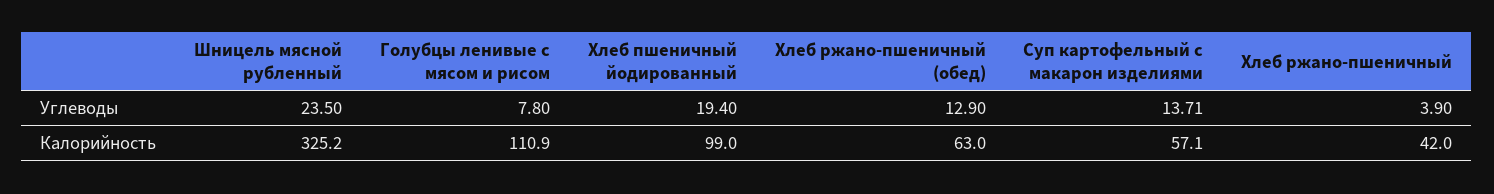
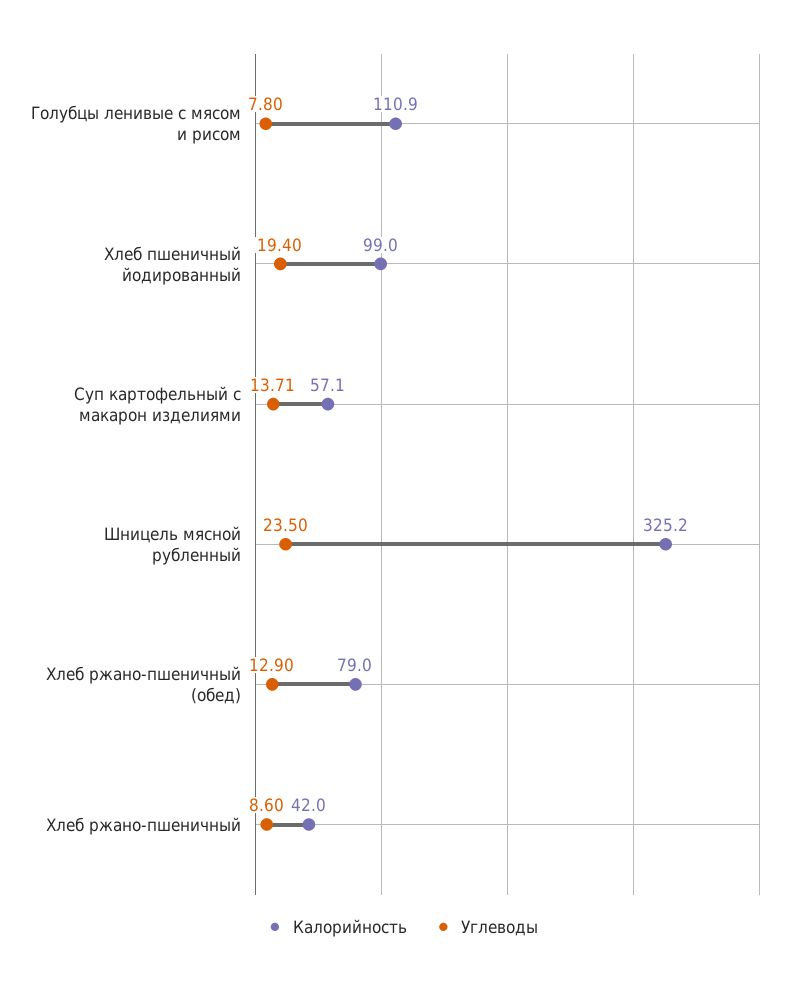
  {
    "Углеводы": {
      "Шницель мясной рубленный": 23.5,
      "Голубцы ленивые с мясом и рисом": 7.8,
      "Хлеб пшеничный йодированный": 19.4,
      "Хлеб ржано-пшеничный (обед)": 12.9,
      "Суп картофельный с макарон изделиями": 13.71,
-     "Хлеб ржано-пшеничный": 3.9
+     "Хлеб ржано-пшеничный": 8.6
    },
    "Калорийность": {
      "Шницель мясной рубленный": 325.2,
      "Голубцы ленивые с мясом и рисом": 110.9,
      "Хлеб пшеничный йодированный": 99,
-     "Хлеб ржано-пшеничный (обед)": 63,
+     "Хлеб ржано-пшеничный (обед)": 79,
      "Суп картофельный с макарон изделиями": 57.1,
      "Хлеб ржано-пшеничный": 42
    }
  }

